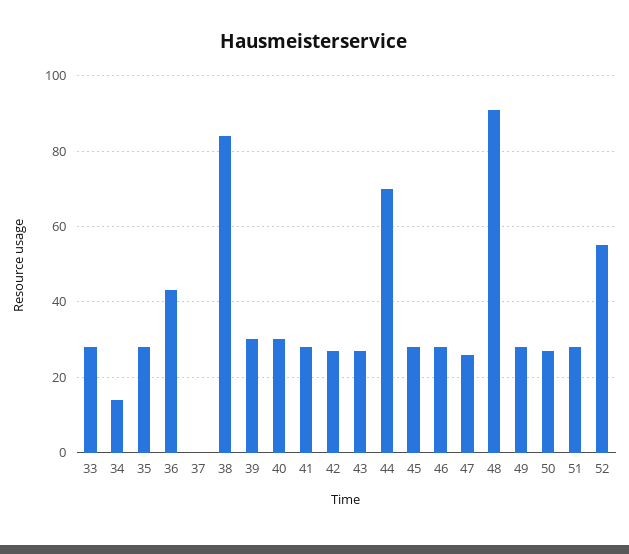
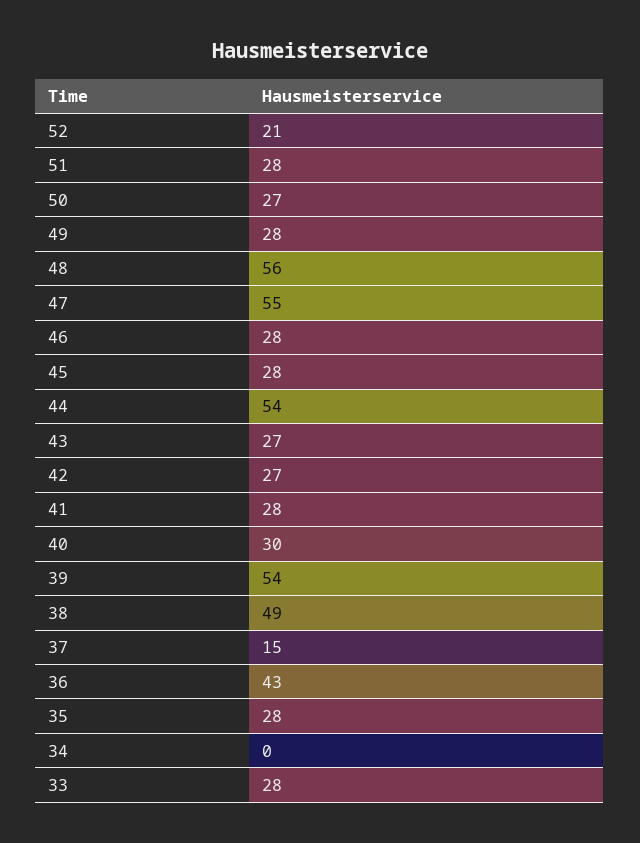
  {
    "33": 28,
-   "34": 15,
+   "34": 0,
    "35": 28,
    "36": 43,
-   "37": 0,
+   "37": 15,
-   "38": 85,
+   "38": 49,
-   "39": 30,
+   "39": 54,
    "40": 30,
    "41": 28,
    "42": 27,
    "43": 27,
-   "44": 70,
+   "44": 54,
    "45": 28,
    "46": 28,
-   "47": 25,
+   "47": 55,
-   "48": 90,
+   "48": 56,
    "49": 28,
    "50": 27,
    "51": 28,
-   "52": 55
+   "52": 21
  }

